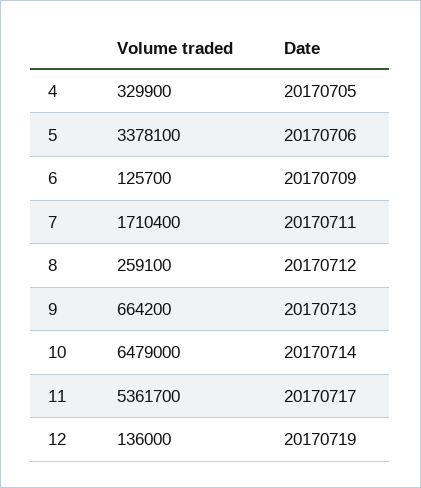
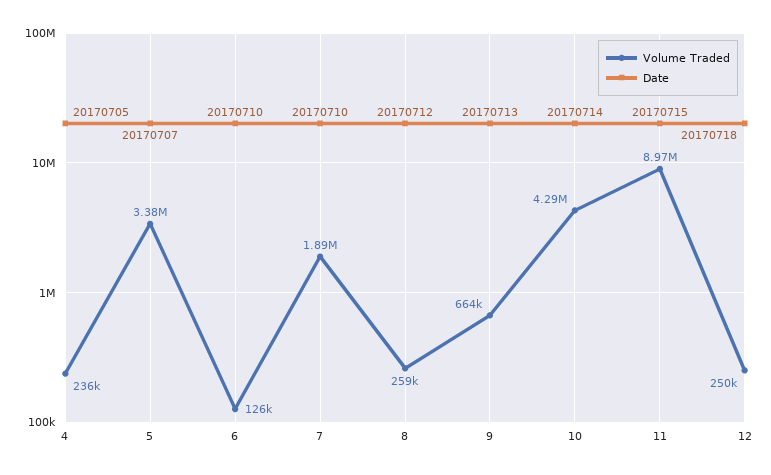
  {
    "Volume traded": {
-     "4": 329900,
+     "4": 236000,
      "5": 3378100,
      "6": 125700,
-     "7": 1710400,
+     "7": 1890000,
      "8": 259100,
      "9": 664200,
-     "10": 6479000,
+     "10": 4290000,
-     "11": 5361700,
+     "11": 8970000,
-     "12": 136000
+     "12": 250000
    },
    "Date": {
      "4": 20170705,
-     "5": 20170706,
+     "5": 20170707,
-     "6": 20170709,
+     "6": 20170710,
-     "7": 20170711,
+     "7": 20170710,
      "8": 20170712,
      "9": 20170713,
      "10": 20170714,
-     "11": 20170717,
+     "11": 20170715,
-     "12": 20170719
+     "12": 20170718
    }
  }

